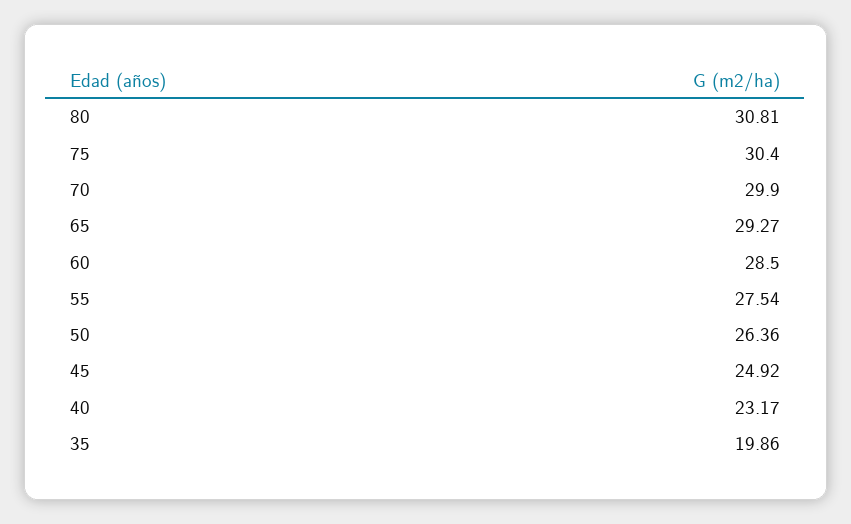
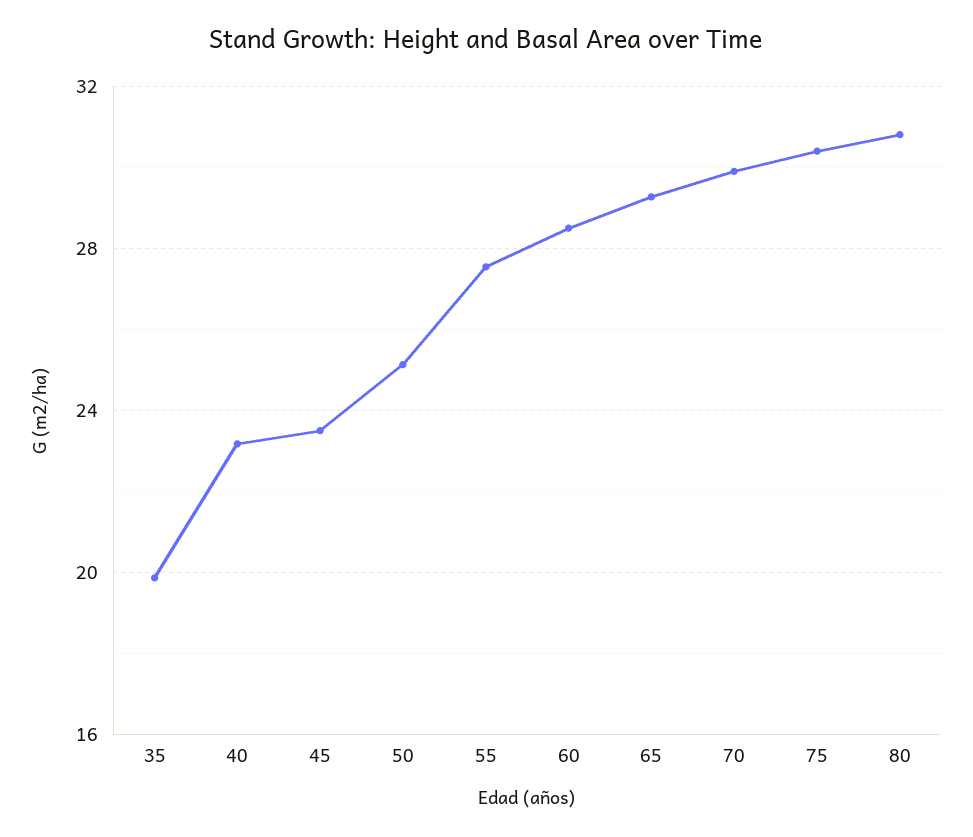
  {
    "80": 30.81,
    "75": 30.4,
    "70": 29.9,
    "65": 29.27,
    "60": 28.5,
    "55": 27.54,
-   "50": 26.36,
+   "50": 25,
-   "45": 24.92,
+   "45": 23.5,
    "40": 23.17,
    "35": 19.86
  }

